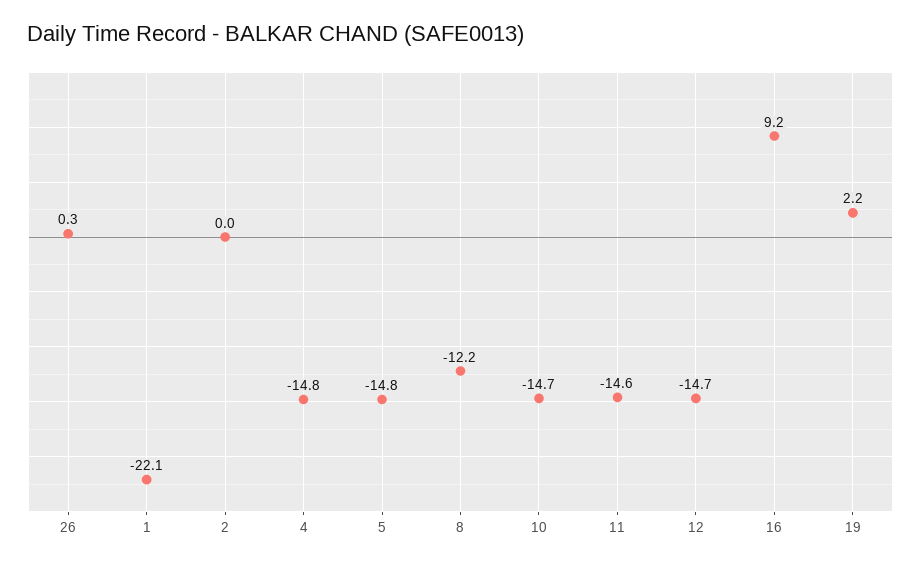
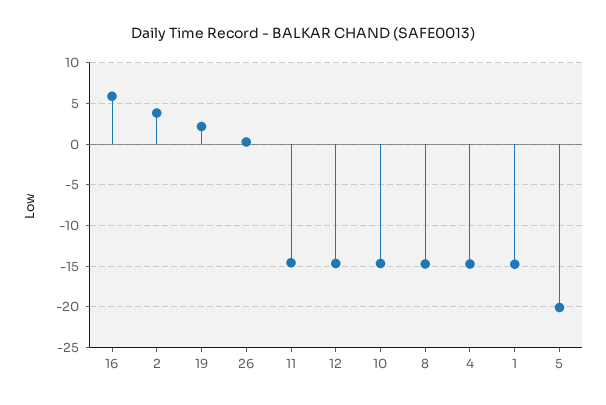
  {
    "26": 0.3,
-   "1": -22.1,
+   "1": -15,
-   "2": 0,
+   "2": 4,
    "4": -14.8,
-   "5": -14.8,
+   "5": -20,
-   "8": -12.2,
+   "8": -15,
    "10": -14.7,
    "11": -14.6,
    "12": -14.7,
-   "16": 9.2,
+   "16": 6,
    "19": 2.2
  }

